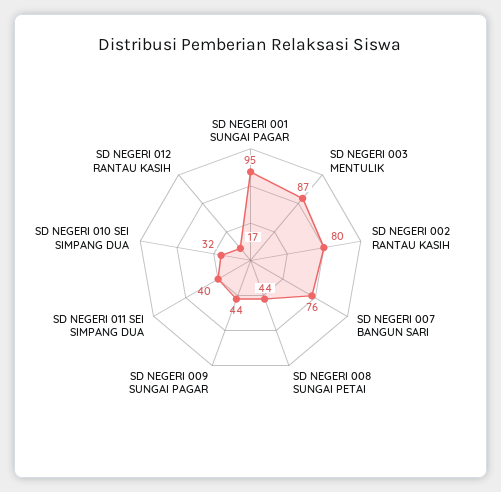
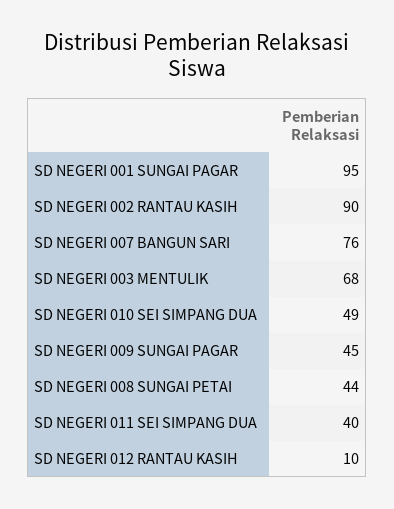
  {
    "SD NEGERI 001 SUNGAI PAGAR": 95,
-   "SD NEGERI 003 MENTULIK": 87,
+   "SD NEGERI 003 MENTULIK": 68,
-   "SD NEGERI 002 RANTAU KASIH": 80,
+   "SD NEGERI 002 RANTAU KASIH": 90,
    "SD NEGERI 007 BANGUN SARI": 76,
    "SD NEGERI 008 SUNGAI PETAI": 44,
-   "SD NEGERI 009 SUNGAI PAGAR": 44,
+   "SD NEGERI 009 SUNGAI PAGAR": 45,
    "SD NEGERI 011 SEI SIMPANG DUA": 40,
-   "SD NEGERI 010 SEI SIMPANG DUA": 32,
+   "SD NEGERI 010 SEI SIMPANG DUA": 49,
-   "SD NEGERI 012 RANTAU KASIH": 17
+   "SD NEGERI 012 RANTAU KASIH": 10
  }

